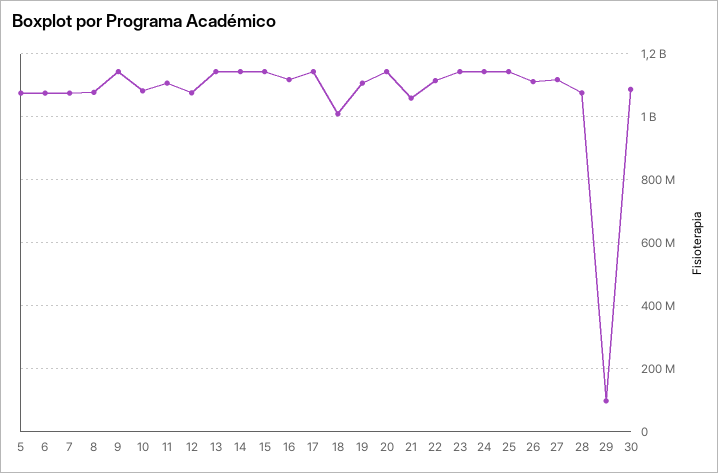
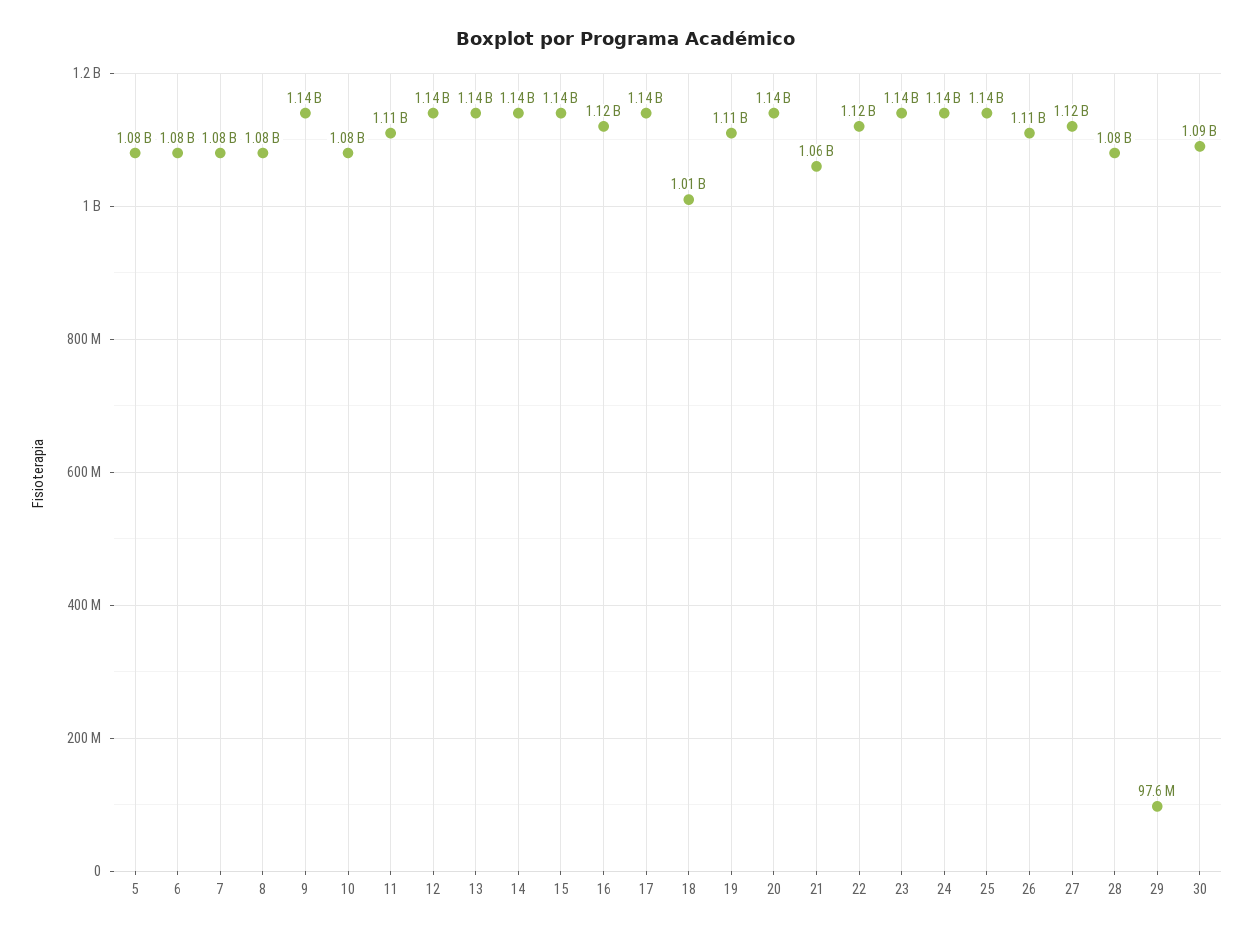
  {
    "5": 1080000000,
    "6": 1080000000,
    "7": 1080000000,
    "8": 1080000000,
    "9": 1140000000,
    "10": 1080000000,
    "11": 1110000000,
-   "12": 1080000000,
+   "12": 1140000000,
    "13": 1140000000,
    "14": 1140000000,
    "15": 1140000000,
    "16": 1120000000,
    "17": 1140000000,
    "18": 1010000000,
    "19": 1110000000,
    "20": 1140000000,
    "21": 1060000000,
    "22": 1120000000,
    "23": 1140000000,
    "24": 1140000000,
    "25": 1140000000,
    "26": 1110000000,
    "27": 1120000000,
    "28": 1080000000,
    "29": 97600000,
    "30": 1090000000
  }

